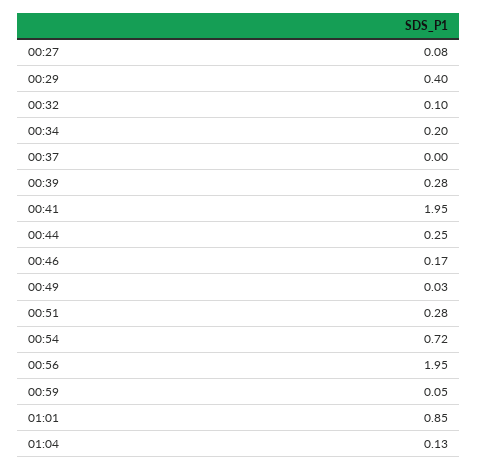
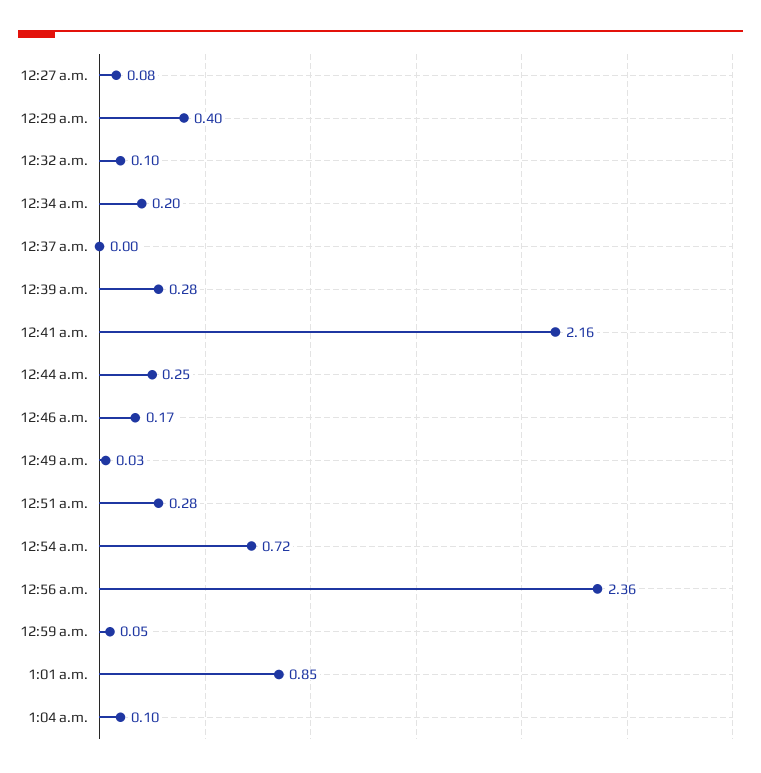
  {
    "00:27": 0.08,
    "00:29": 0.4,
    "00:32": 0.1,
    "00:34": 0.2,
    "00:37": 0,
    "00:39": 0.28,
-   "00:41": 1.95,
+   "00:41": 2.16,
    "00:44": 0.25,
    "00:46": 0.17,
    "00:49": 0.03,
    "00:51": 0.28,
    "00:54": 0.72,
-   "00:56": 1.95,
+   "00:56": 2.36,
    "00:59": 0.05,
    "01:01": 0.85,
-   "01:04": 0.13
+   "01:04": 0.1
  }

